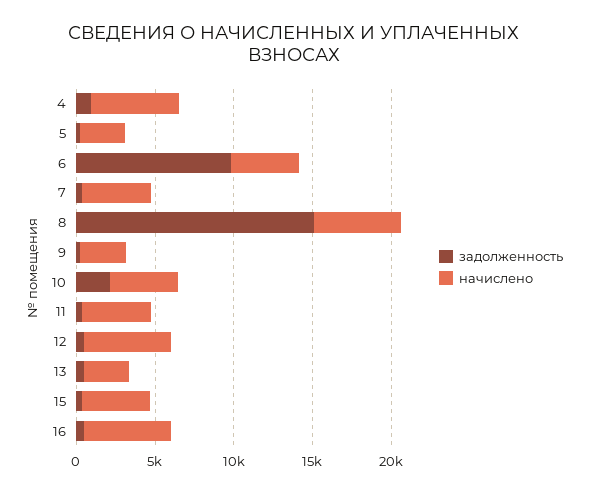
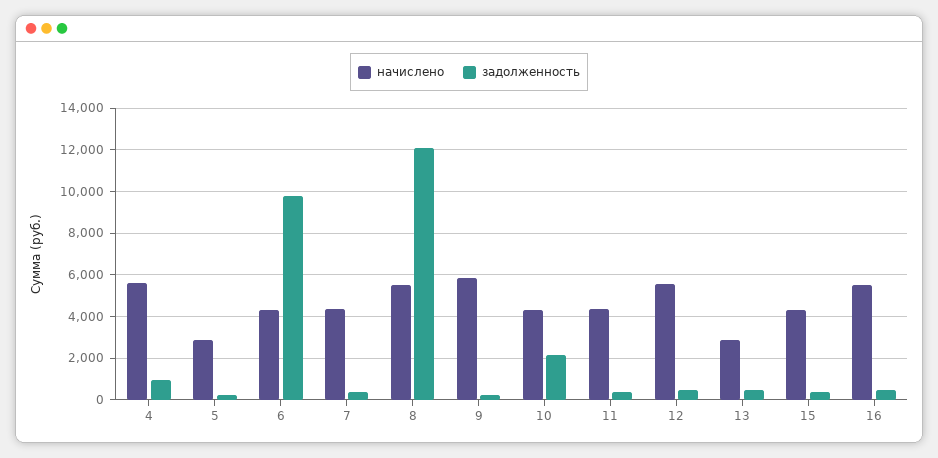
  {
    "задолженность": {
      "4": 1000,
      "5": 0,
      "6": 10000,
      "7": 500,
-     "8": 15000,
+     "8": 12000,
      "9": 0,
      "10": 2000,
      "11": 500,
      "12": 500,
      "13": 500,
      "15": 500,
      "16": 500
    },
    "начислено": {
      "4": 5500,
      "5": 3000,
      "6": 4500,
      "7": 4500,
      "8": 5500,
-     "9": 3000,
+     "9": 6000,
      "10": 4500,
      "11": 4500,
      "12": 5500,
      "13": 3000,
      "15": 4500,
      "16": 5500
    }
  }

